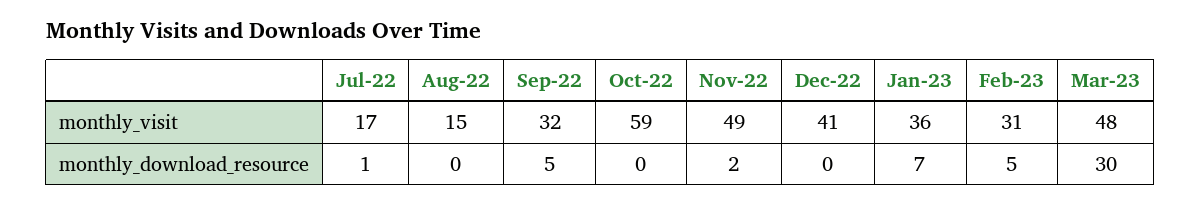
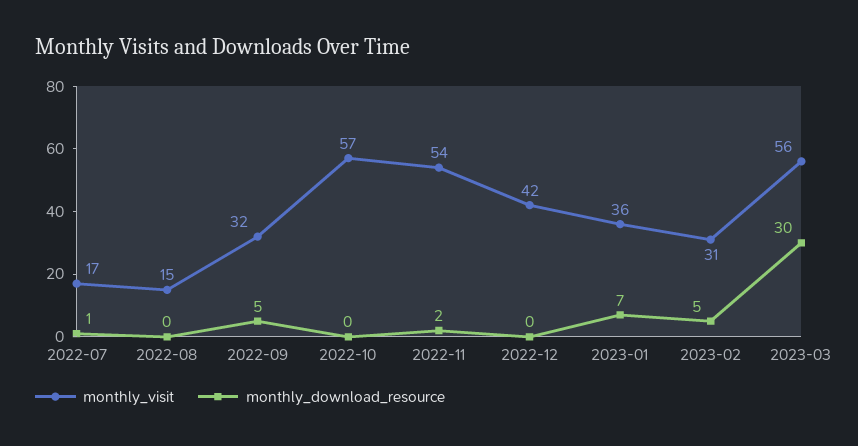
  {
    "monthly_visit": {
      "Jul-22": 17,
      "Aug-22": 15,
      "Sep-22": 32,
-     "Oct-22": 59,
+     "Oct-22": 57,
-     "Nov-22": 49,
+     "Nov-22": 54,
-     "Dec-22": 41,
+     "Dec-22": 42,
      "Jan-23": 36,
      "Feb-23": 31,
-     "Mar-23": 48
+     "Mar-23": 56
    },
    "monthly_download_resource": {
      "Jul-22": 1,
      "Aug-22": 0,
      "Sep-22": 5,
      "Oct-22": 0,
      "Nov-22": 2,
      "Dec-22": 0,
      "Jan-23": 7,
      "Feb-23": 5,
      "Mar-23": 30
    }
  }

